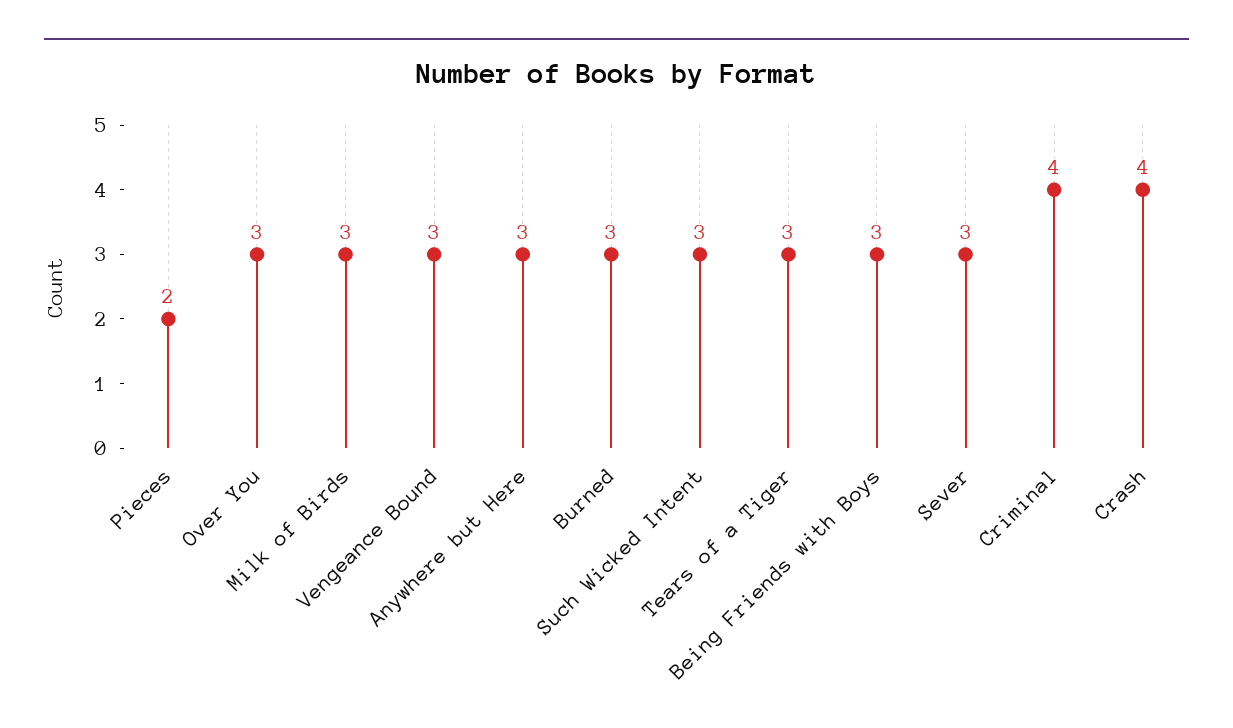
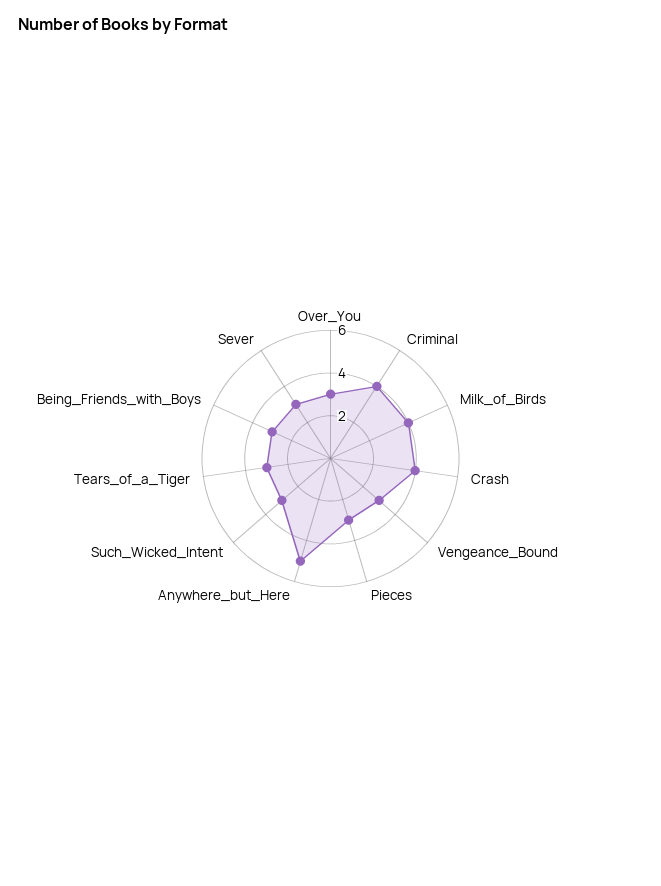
  {
-   "Pieces": 2,
+   "Pieces": 3,
    "Over You": 3,
-   "Milk of Birds": 3,
+   "Milk of Birds": 4,
    "Vengeance Bound": 3,
-   "Anywhere but Here": 3,
+   "Anywhere but Here": 5,
-   "Burned": 3,
    "Such Wicked Intent": 3,
    "Tears of a Tiger": 3,
    "Being Friends with Boys": 3,
    "Sever": 3,
    "Criminal": 4,
    "Crash": 4
  }

